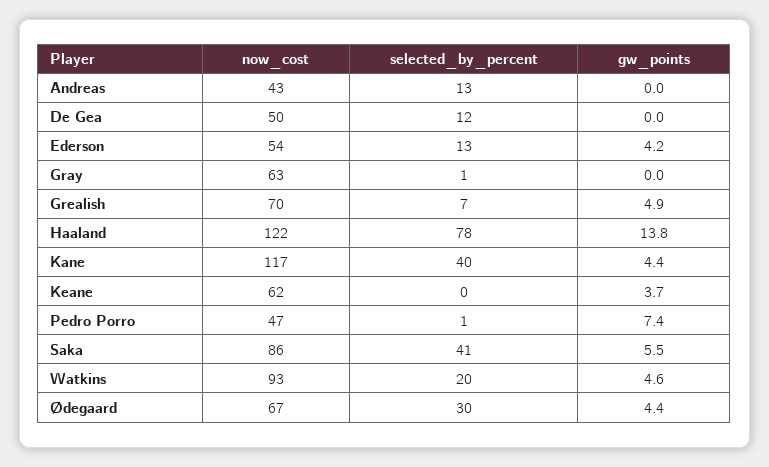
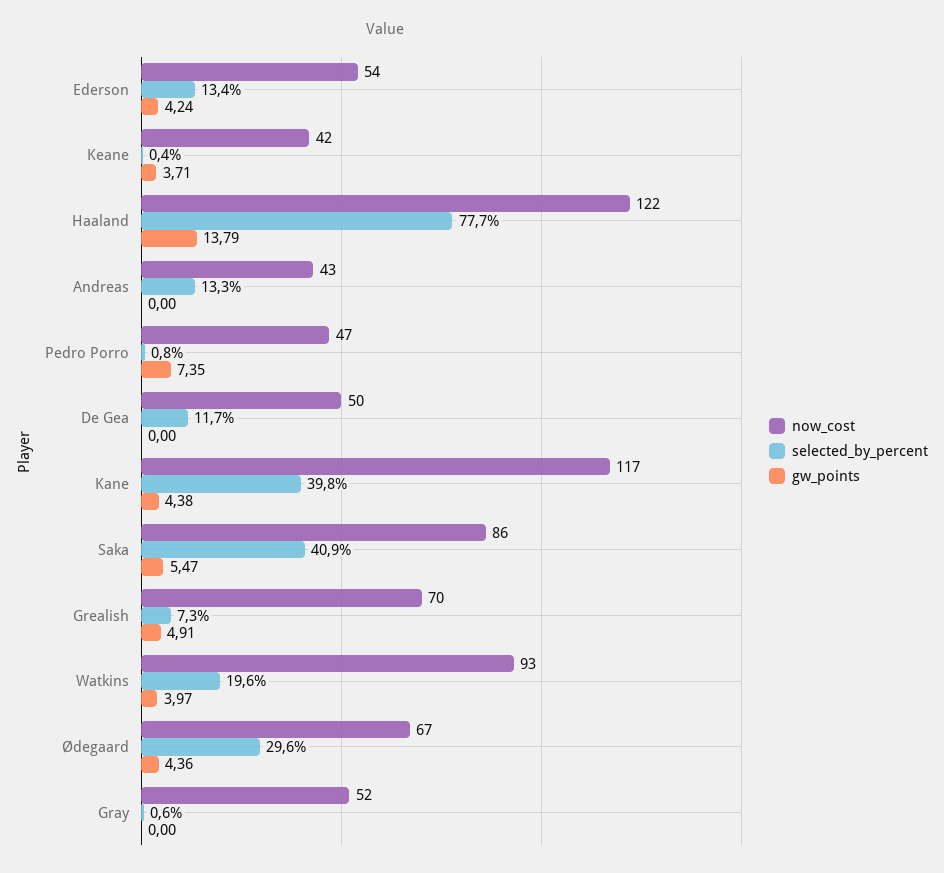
  {
    "now_cost": {
      "Andreas": 43,
      "De Gea": 50,
      "Ederson": 54,
-     "Gray": 63,
+     "Gray": 52,
      "Grealish": 70,
      "Haaland": 122,
      "Kane": 117,
-     "Keane": 62,
+     "Keane": 42,
      "Pedro Porro": 47,
      "Saka": 86,
      "Watkins": 93,
      "Ødegaard": 67
    },
    "selected_by_percent": {
      "Andreas": 13.3,
      "De Gea": 11.7,
      "Ederson": 13.4,
      "Gray": 0.6,
      "Grealish": 7.3,
      "Haaland": 77.7,
      "Kane": 39.8,
      "Keane": 0.4,
      "Pedro Porro": 0.8,
      "Saka": 40.9,
      "Watkins": 19.6,
      "Ødegaard": 29.6
    },
    "gw_points": {
      "Andreas": 0,
      "De Gea": 0,
      "Ederson": 4.24,
      "Gray": 0,
      "Grealish": 4.91,
      "Haaland": 13.79,
      "Kane": 4.38,
      "Keane": 3.71,
      "Pedro Porro": 7.35,
      "Saka": 5.47,
-     "Watkins": 4.6,
+     "Watkins": 3.97,
      "Ødegaard": 4.36
    }
  }

